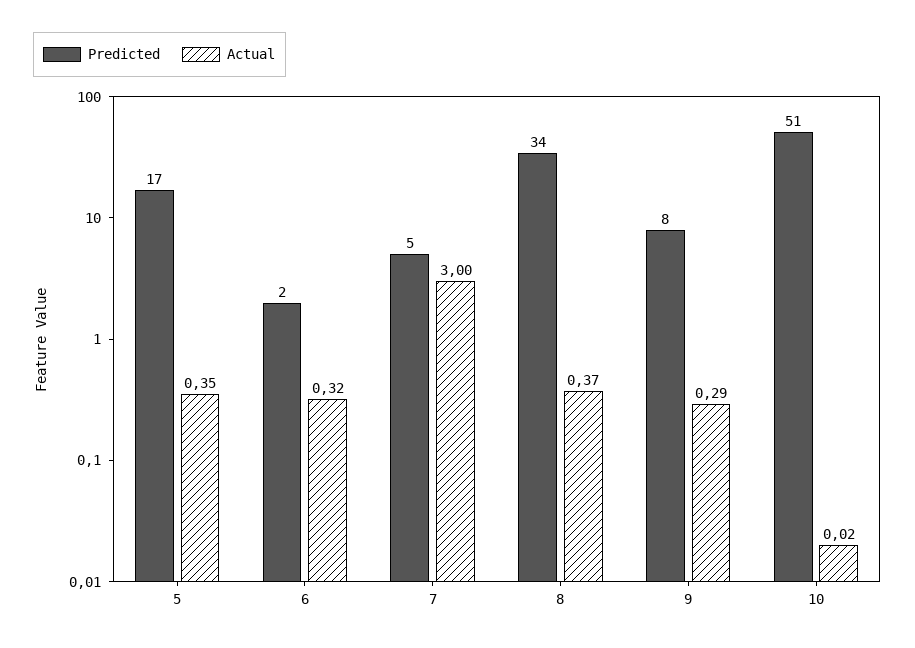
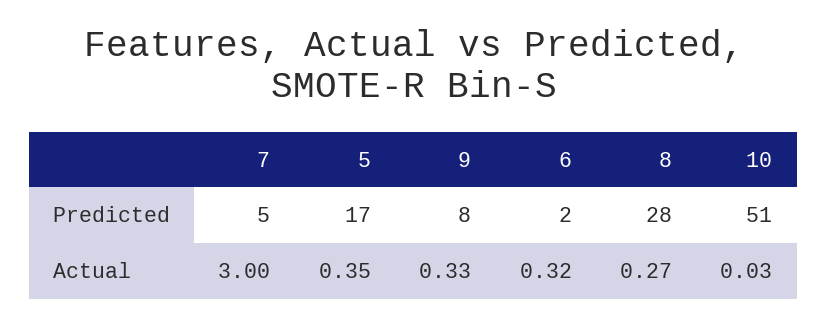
  {
    "Predicted": {
      "5": 17,
      "6": 2,
      "7": 5,
-     "8": 34,
+     "8": 28,
      "9": 8,
      "10": 51
    },
    "Actual": {
      "5": 0.35,
      "6": 0.32,
      "7": 3,
-     "8": 0.37,
+     "8": 0.27,
-     "9": 0.29,
+     "9": 0.33,
-     "10": 0.02
+     "10": 0.03
    }
  }

